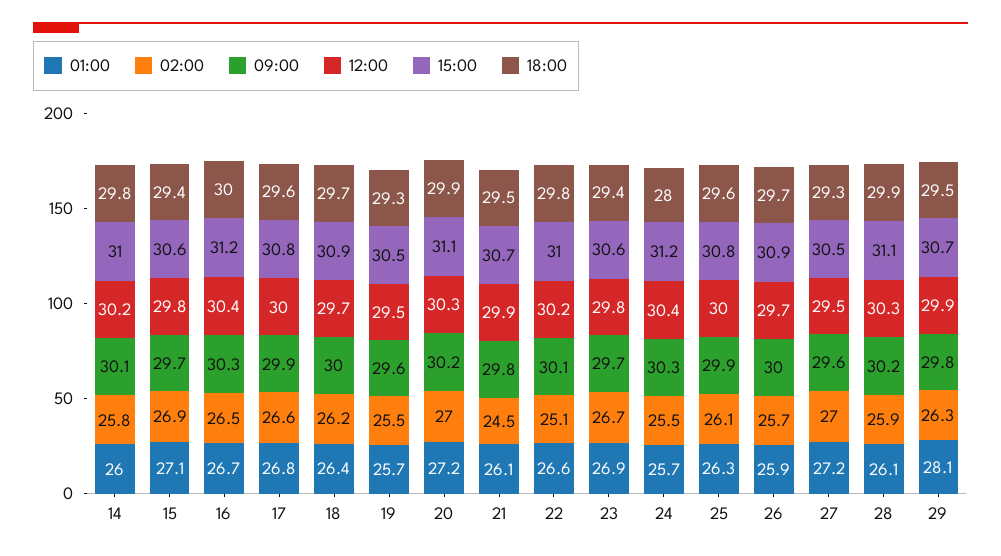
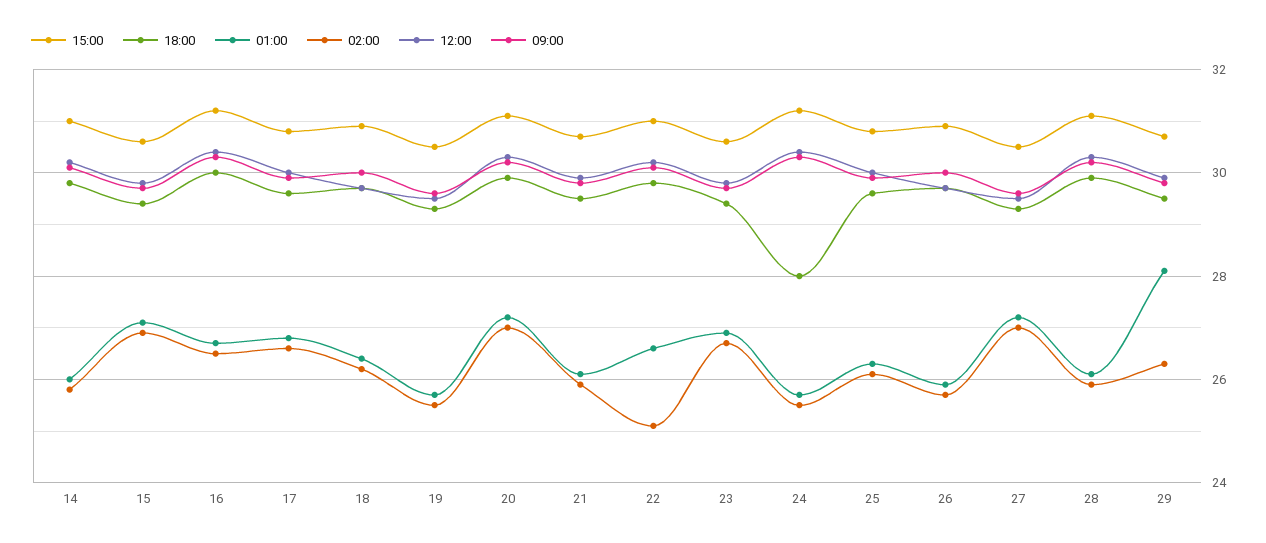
  {
    "01:00": {
      "14": 26,
      "15": 27.1,
      "16": 26.7,
      "17": 26.8,
      "18": 26.4,
      "19": 25.7,
      "20": 27.2,
      "21": 26.1,
      "22": 26.6,
      "23": 26.9,
      "24": 25.7,
      "25": 26.3,
      "26": 25.9,
      "27": 27.2,
      "28": 26.1,
      "29": 28.1
    },
    "02:00": {
      "14": 25.8,
      "15": 26.9,
      "16": 26.5,
      "17": 26.6,
      "18": 26.2,
      "19": 25.5,
      "20": 27,
-     "21": 24.5,
+     "21": 26,
      "22": 25.1,
      "23": 26.7,
      "24": 25.5,
      "25": 26.1,
      "26": 25.7,
      "27": 27,
      "28": 25.9,
      "29": 26.3
    },
    "09:00": {
      "14": 30.1,
      "15": 29.7,
      "16": 30.3,
      "17": 29.9,
      "18": 30,
      "19": 29.6,
      "20": 30.2,
      "21": 29.8,
      "22": 30.1,
      "23": 29.7,
      "24": 30.3,
      "25": 29.9,
      "26": 30,
      "27": 29.6,
      "28": 30.2,
      "29": 29.8
    },
    "12:00": {
      "14": 30.2,
      "15": 29.8,
      "16": 30.4,
      "17": 30,
      "18": 29.7,
      "19": 29.5,
      "20": 30.3,
      "21": 29.9,
      "22": 30.2,
      "23": 29.8,
      "24": 30.4,
      "25": 30,
      "26": 29.7,
      "27": 29.5,
      "28": 30.3,
      "29": 29.9
    },
    "15:00": {
      "14": 31,
      "15": 30.6,
      "16": 31.2,
      "17": 30.8,
      "18": 30.9,
      "19": 30.5,
      "20": 31.1,
      "21": 30.7,
      "22": 31,
      "23": 30.6,
      "24": 31.2,
      "25": 30.8,
      "26": 30.9,
      "27": 30.5,
      "28": 31.1,
      "29": 30.7
    },
    "18:00": {
      "14": 29.8,
      "15": 29.4,
      "16": 30,
      "17": 29.6,
      "18": 29.7,
      "19": 29.3,
      "20": 29.9,
      "21": 29.5,
      "22": 29.8,
      "23": 29.4,
      "24": 28,
      "25": 29.6,
      "26": 29.7,
      "27": 29.3,
      "28": 29.9,
      "29": 29.5
    }
  }

